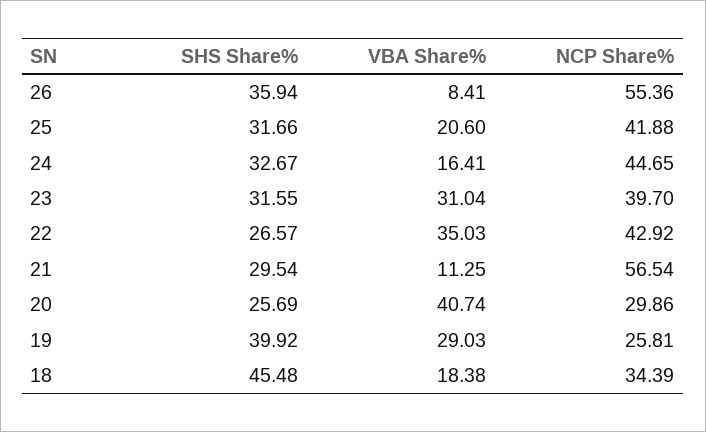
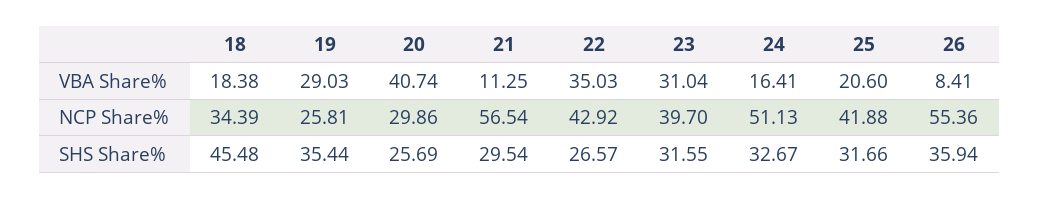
  {
    "SHS Share%": {
      "26": 35.94,
      "25": 31.66,
      "24": 32.67,
      "23": 31.55,
      "22": 26.57,
      "21": 29.54,
      "20": 25.69,
-     "19": 39.92,
+     "19": 35.44,
      "18": 45.48
    },
    "VBA Share%": {
      "26": 8.41,
      "25": 20.6,
      "24": 16.41,
      "23": 31.04,
      "22": 35.03,
      "21": 11.25,
      "20": 40.74,
      "19": 29.03,
      "18": 18.38
    },
    "NCP Share%": {
      "26": 55.36,
      "25": 41.88,
-     "24": 44.65,
+     "24": 51.13,
      "23": 39.7,
      "22": 42.92,
      "21": 56.54,
      "20": 29.86,
      "19": 25.81,
      "18": 34.39
    }
  }

